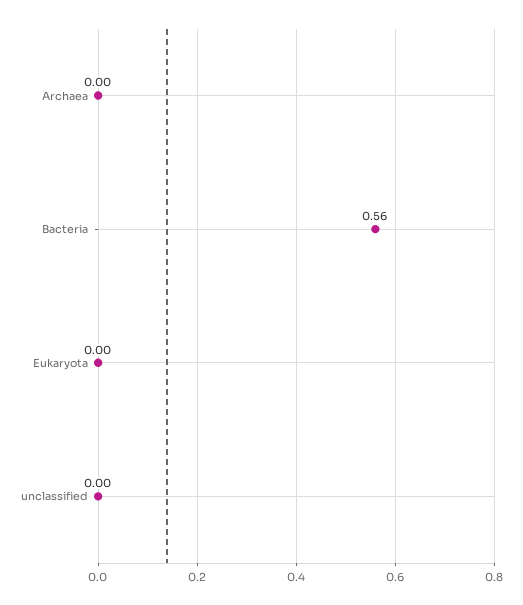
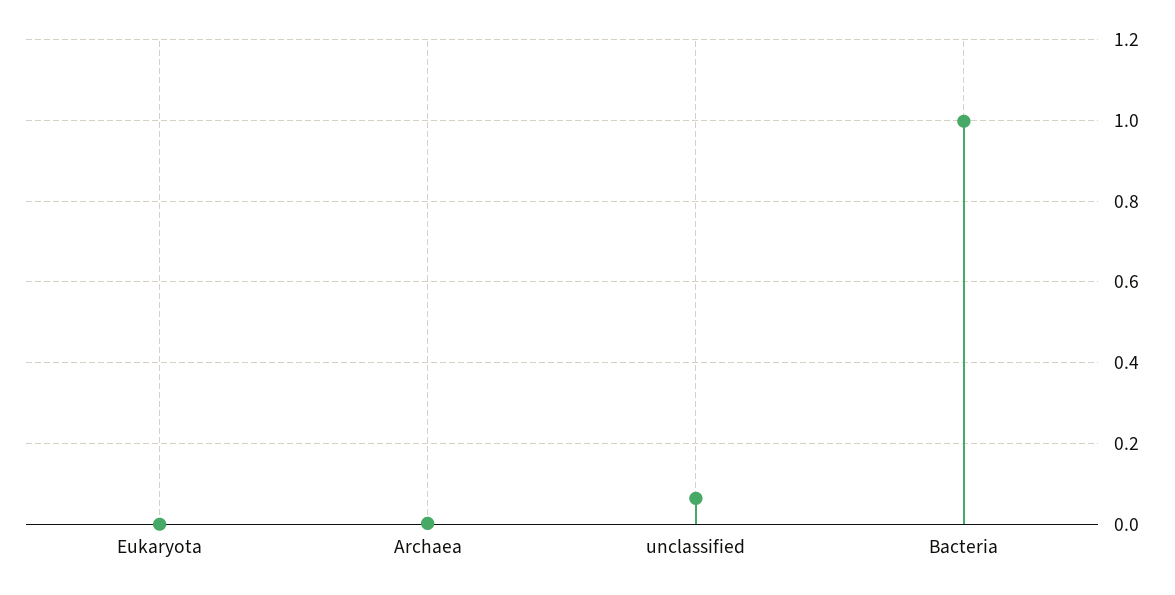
  {
    "Archaea": 0,
-   "Bacteria": 0.56,
+   "Bacteria": 1,
    "Eukaryota": 0,
-   "unclassified": 0
+   "unclassified": 0.06
  }

